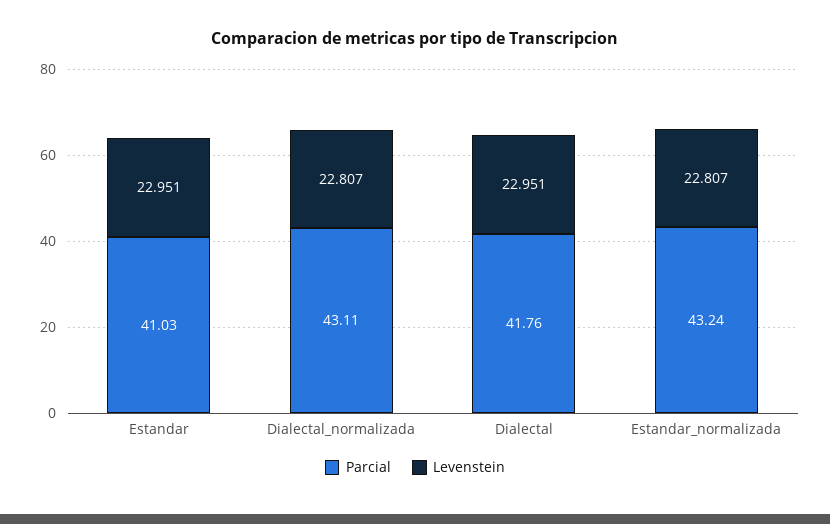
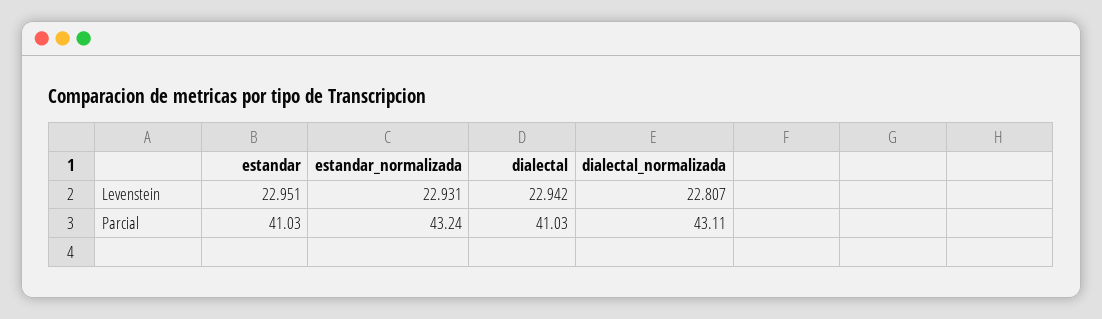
  {
    "Parcial": {
      "Estandar": 41.03,
      "Dialectal_normalizada": 43.11,
-     "Dialectal": 41.76,
+     "Dialectal": 41.03,
      "Estandar_normalizada": 43.24
    },
    "Levenstein": {
      "Estandar": 22.951,
      "Dialectal_normalizada": 22.807,
-     "Dialectal": 22.951,
+     "Dialectal": 22.942,
-     "Estandar_normalizada": 22.807
+     "Estandar_normalizada": 22.931
    }
  }

